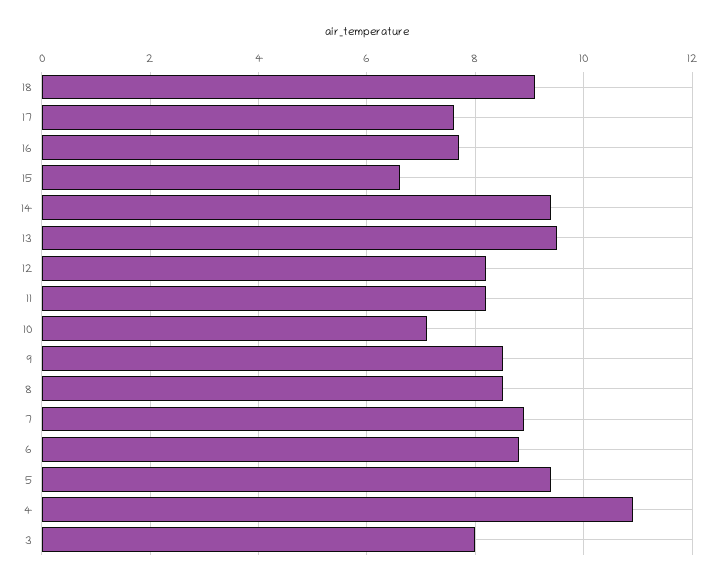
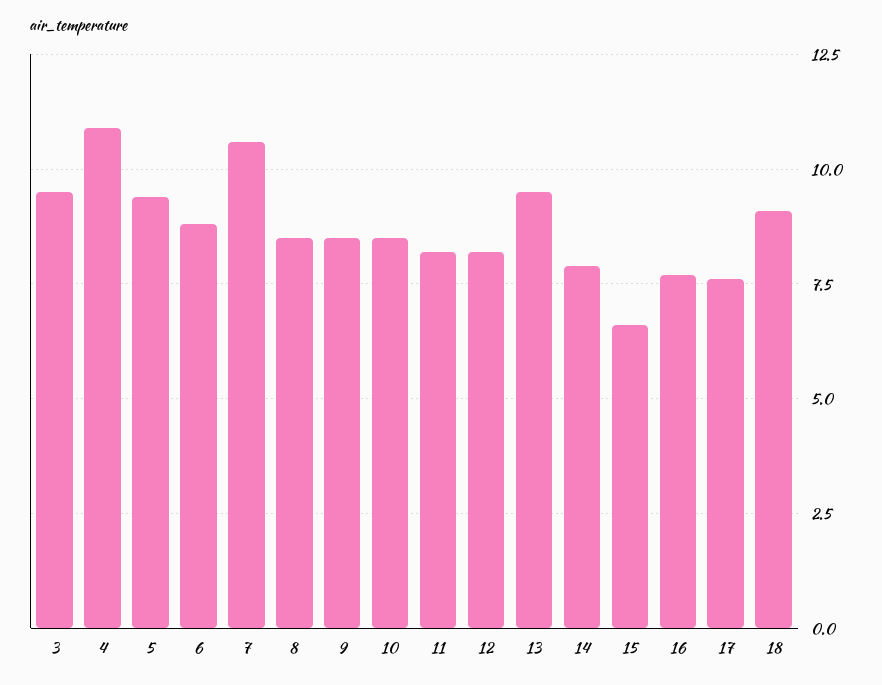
  {
    "18": 9,
    "17": 7.5,
    "16": 7.5,
    "15": 6.5,
-   "14": 9.5,
+   "14": 8,
    "13": 9.5,
    "12": 8,
    "11": 8,
-   "10": 7,
+   "10": 8.5,
    "9": 8.5,
    "8": 8.5,
-   "7": 9,
+   "7": 10.5,
    "6": 9,
    "5": 9.5,
    "4": 11,
-   "3": 8
+   "3": 9.5
  }

